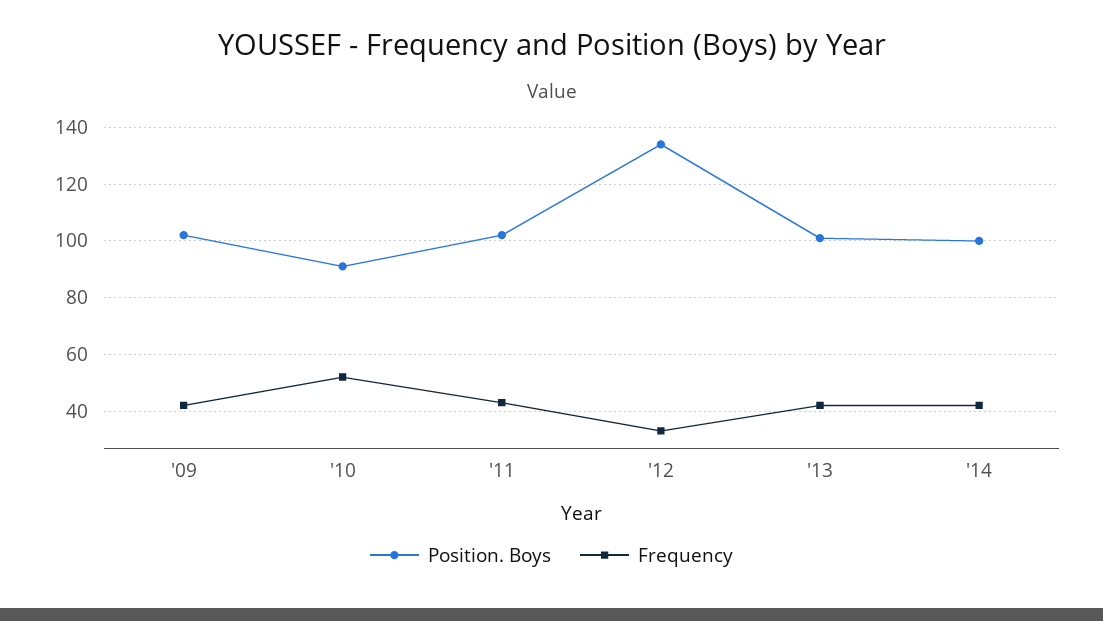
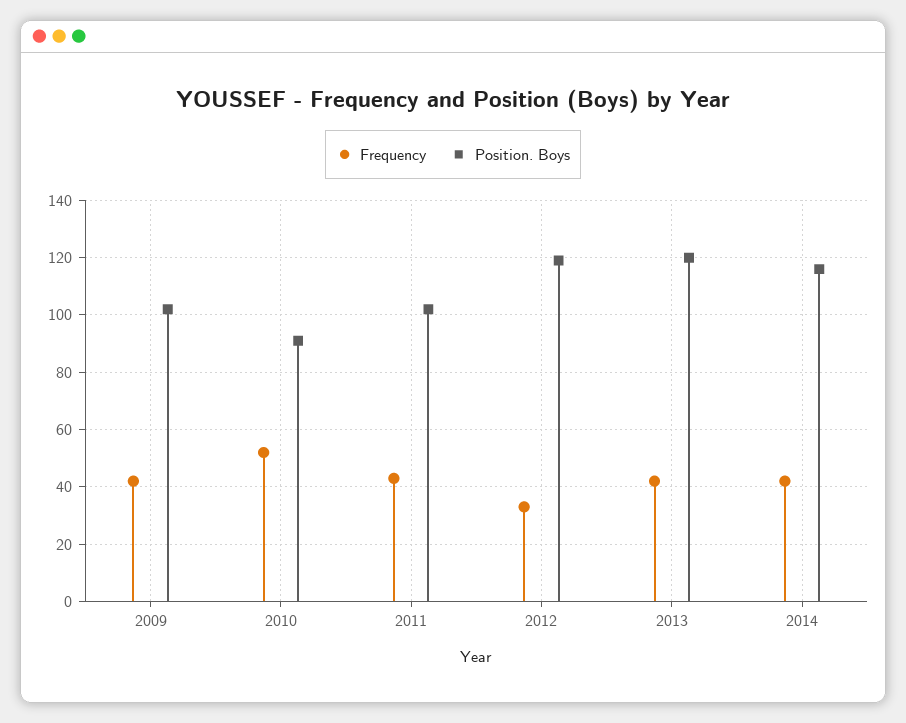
  {
    "Position. Boys": {
      "'09": 100,
      "'10": 90,
      "'11": 100,
-     "'12": 135,
+     "'12": 120,
-     "'13": 100,
+     "'13": 120,
-     "'14": 100
+     "'14": 115
    },
    "Frequency": {
      "'09": 40,
      "'10": 50,
      "'11": 45,
      "'12": 35,
      "'13": 40,
      "'14": 40
    }
  }

